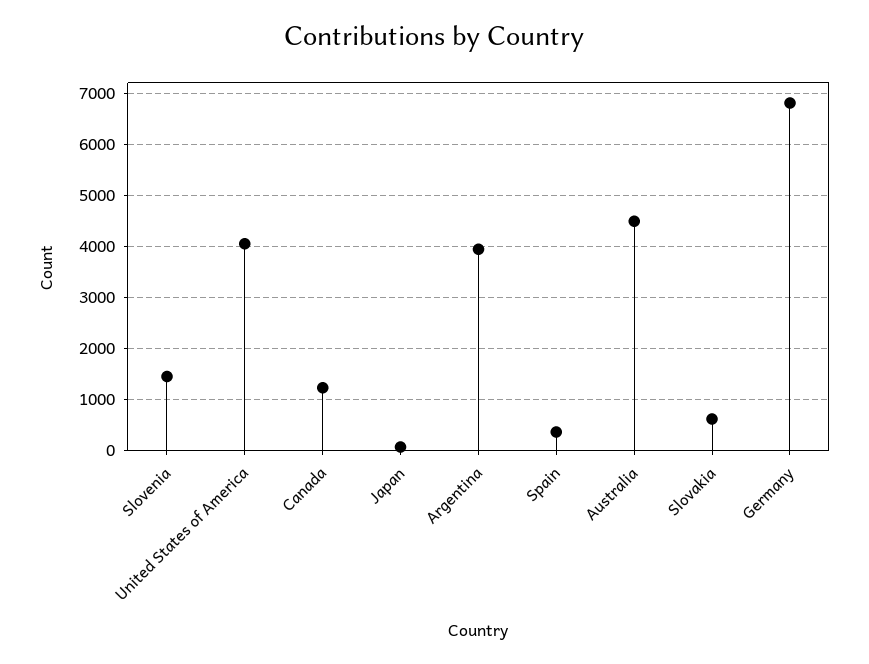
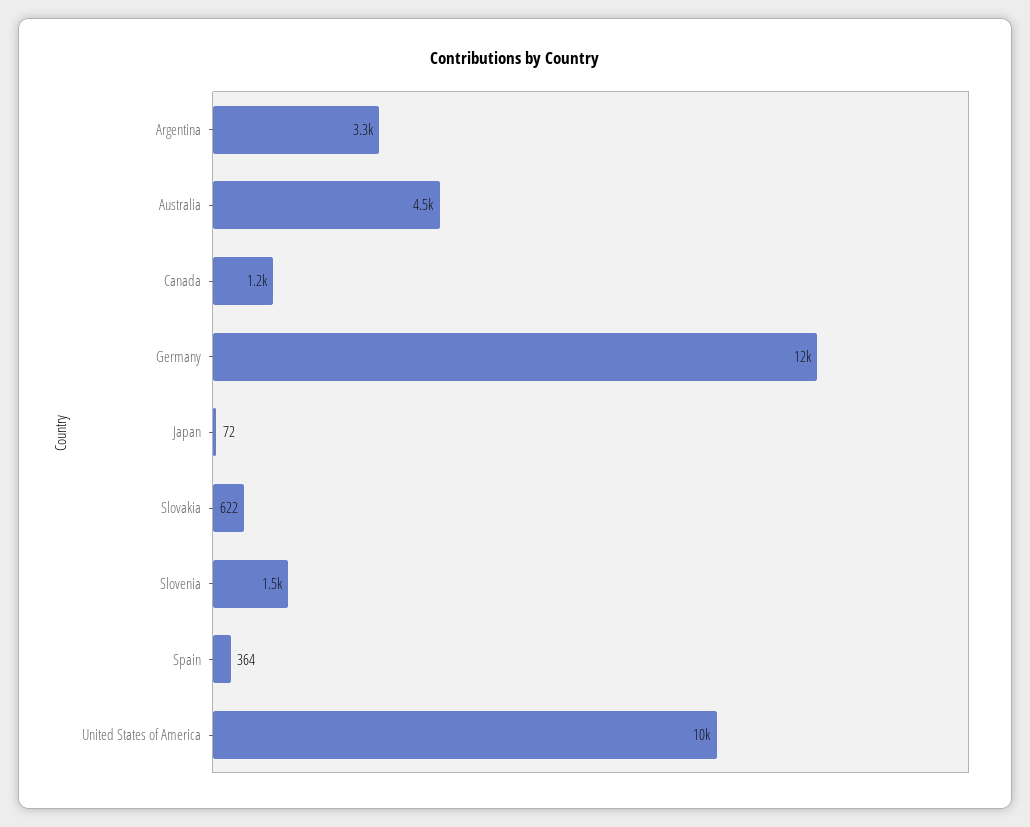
  {
    "Slovenia": 1500,
-   "United States of America": 4000,
+   "United States of America": 10000,
    "Canada": 1200,
    "Japan": 72,
-   "Argentina": 4000,
+   "Argentina": 3300,
    "Spain": 364,
    "Australia": 4500,
    "Slovakia": 622,
-   "Germany": 6800
+   "Germany": 12000
  }

